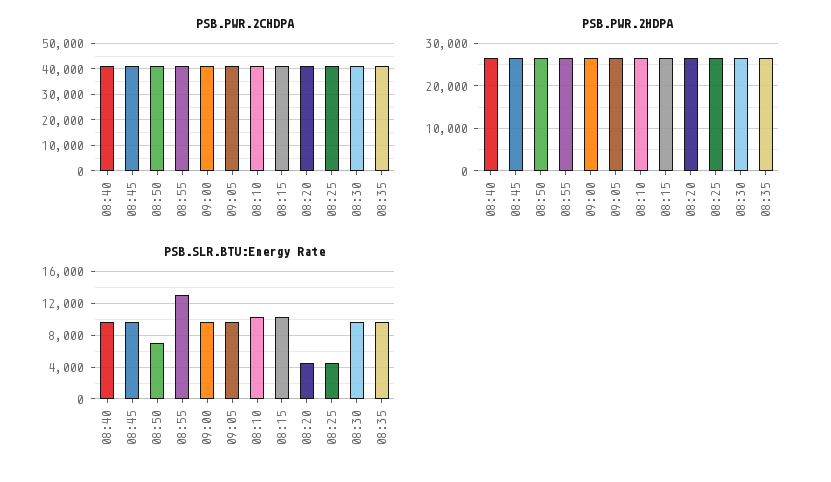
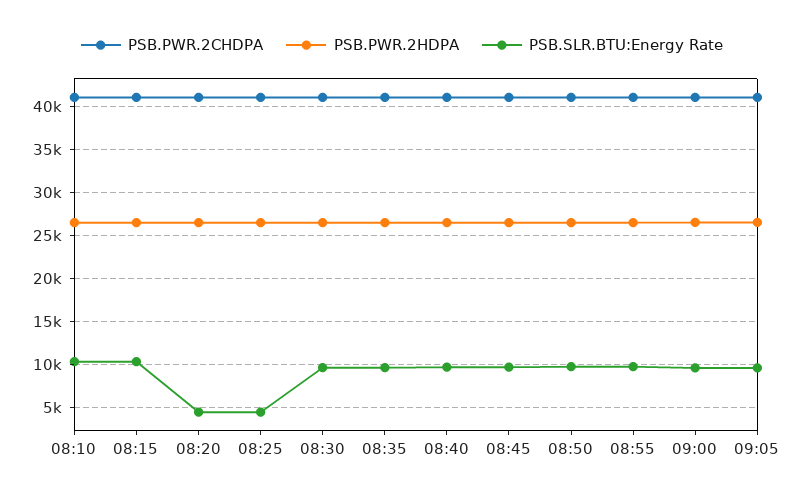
  {
    "PSB.PWR.2CHDPA": {
      "08:40": 41000,
      "08:45": 41000,
      "08:50": 41000,
      "08:55": 41000,
      "09:00": 41000,
      "09:05": 41000,
      "08:10": 41000,
      "08:15": 41000,
      "08:20": 41000,
      "08:25": 41000,
      "08:30": 41000,
      "08:35": 41000
    },
    "PSB.PWR.2HDPA": {
      "08:40": 27000,
      "08:45": 27000,
      "08:50": 27000,
      "08:55": 27000,
      "09:00": 27000,
      "09:05": 27000,
      "08:10": 27000,
      "08:15": 27000,
      "08:20": 27000,
      "08:25": 27000,
      "08:30": 27000,
      "08:35": 27000
    },
    "PSB.SLR.BTU:Energy Rate": {
      "08:40": 10000,
      "08:45": 10000,
-     "08:50": 7000,
+     "08:50": 10000,
-     "08:55": 13000,
+     "08:55": 10000,
      "09:00": 10000,
      "09:05": 10000,
      "08:10": 10000,
      "08:15": 10000,
      "08:20": 4000,
      "08:25": 4000,
      "08:30": 10000,
      "08:35": 10000
    }
  }

